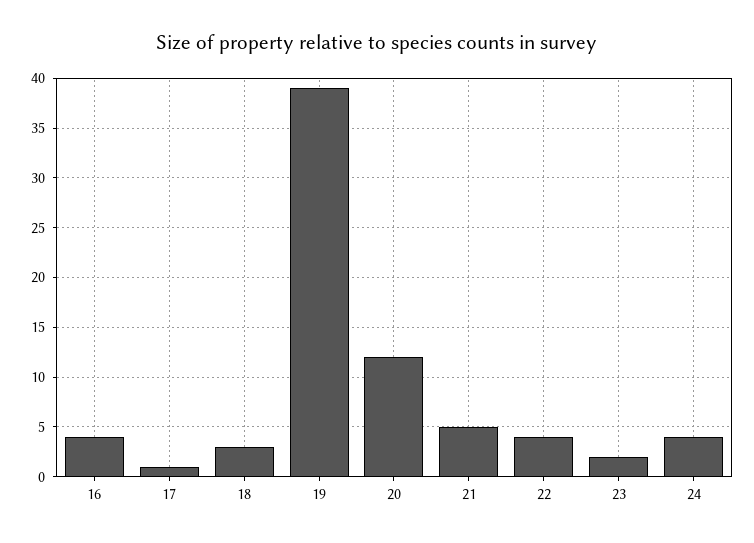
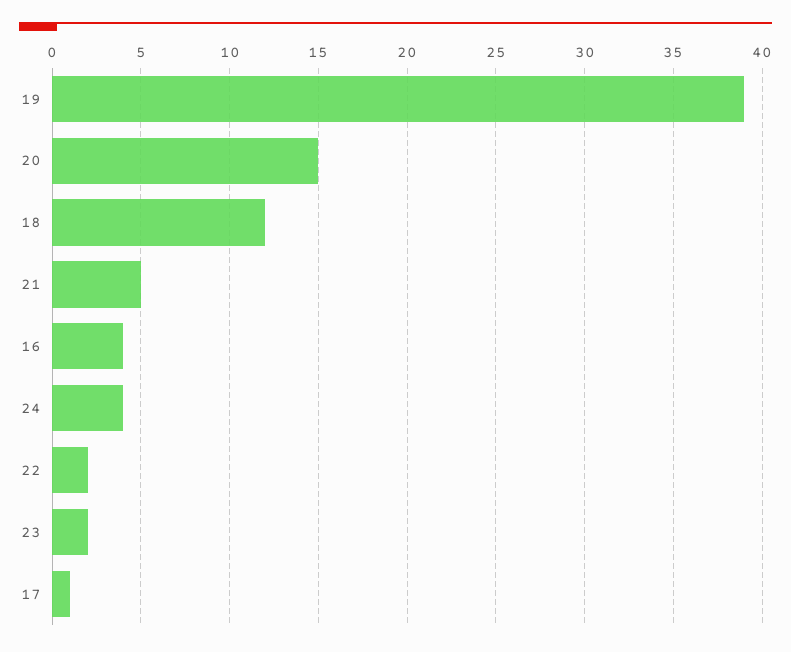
  {
    "16": 4,
    "17": 1,
-   "18": 3,
+   "18": 12,
    "19": 39,
-   "20": 12,
+   "20": 15,
    "21": 5,
-   "22": 4,
+   "22": 2,
    "23": 2,
    "24": 4
  }

